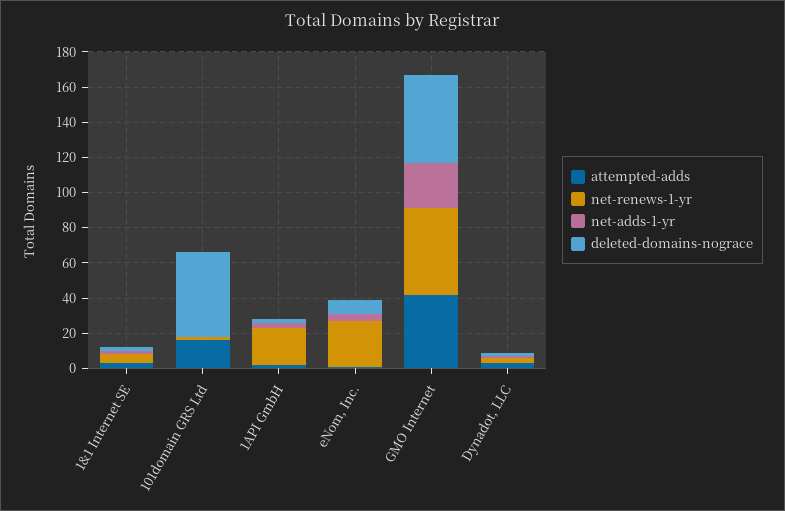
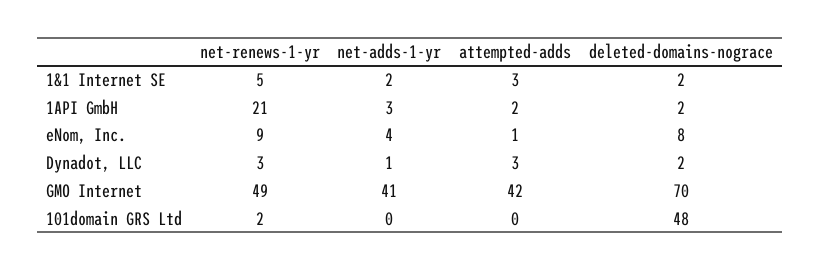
  {
    "attempted-adds": {
      "1&1 Internet SE": 3,
-     "101domain GRS Ltd": 15,
+     "101domain GRS Ltd": 0,
      "1API GmbH": 2,
      "eNom, Inc.": 1,
      "GMO Internet": 42,
      "Dynadot, LLC": 3
    },
    "net-renews-1-yr": {
      "1&1 Internet SE": 5,
      "101domain GRS Ltd": 2,
      "1API GmbH": 21,
-     "eNom, Inc.": 25,
+     "eNom, Inc.": 9,
      "GMO Internet": 49,
      "Dynadot, LLC": 3
    },
    "net-adds-1-yr": {
      "1&1 Internet SE": 2,
      "101domain GRS Ltd": 0,
      "1API GmbH": 3,
      "eNom, Inc.": 4,
-     "GMO Internet": 25,
+     "GMO Internet": 41,
      "Dynadot, LLC": 1
    },
    "deleted-domains-nograce": {
      "1&1 Internet SE": 2,
      "101domain GRS Ltd": 48,
      "1API GmbH": 2,
      "eNom, Inc.": 8,
-     "GMO Internet": 50,
+     "GMO Internet": 70,
      "Dynadot, LLC": 2
    }
  }

